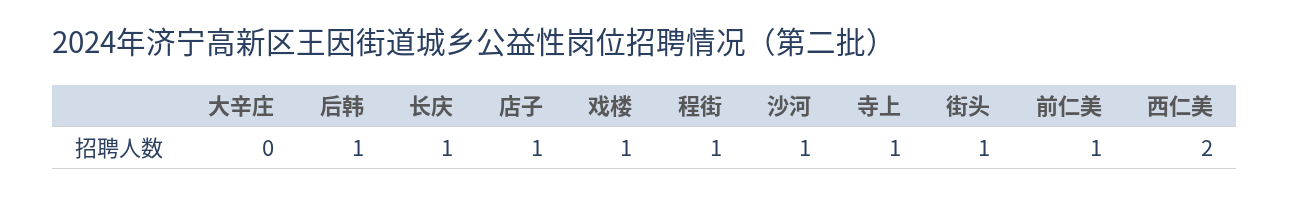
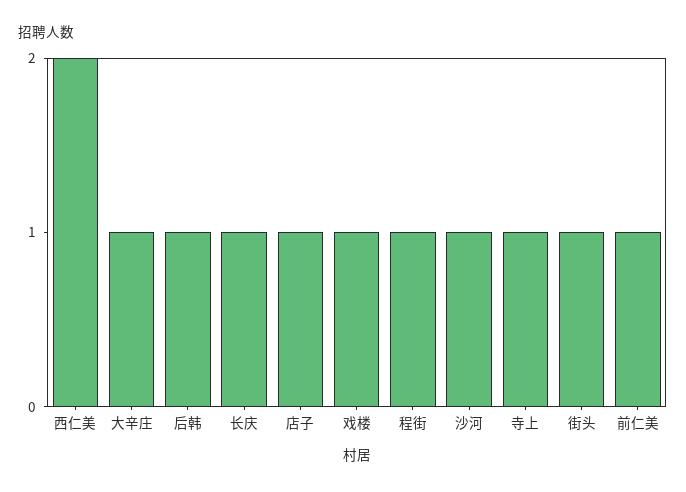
  {
-   "大辛庄": 0,
+   "大辛庄": 1,
    "后韩": 1,
    "长庆": 1,
    "店子": 1,
    "戏楼": 1,
    "程街": 1,
    "沙河": 1,
    "寺上": 1,
    "街头": 1,
    "前仁美": 1,
    "西仁美": 2
  }

